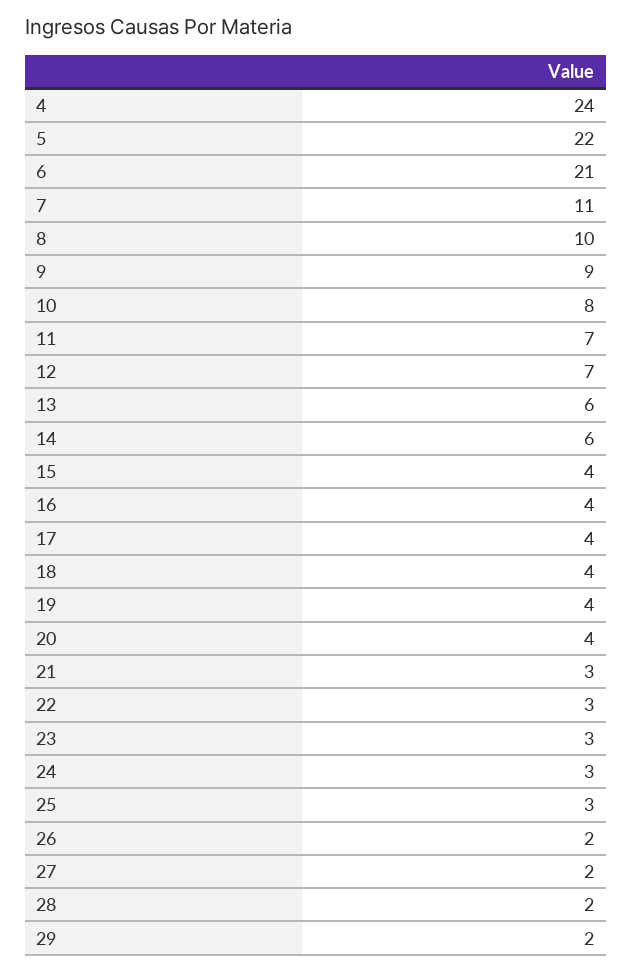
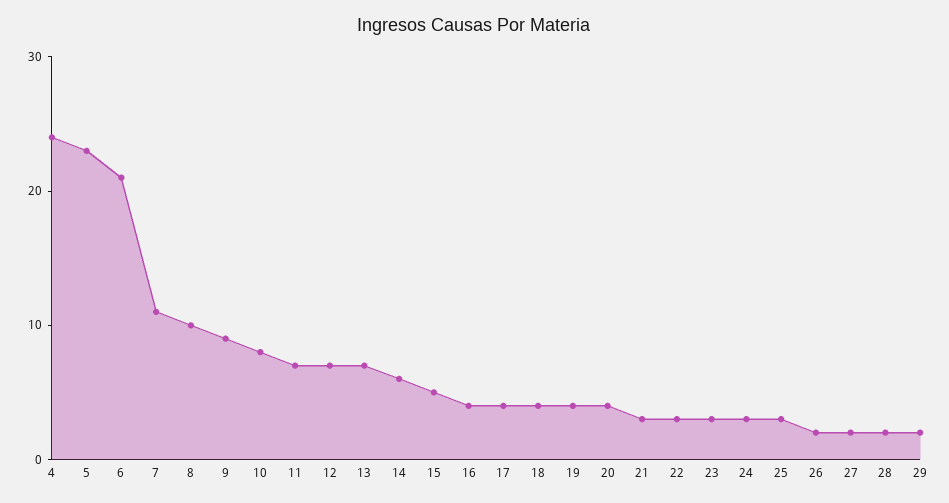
  {
    "4": 24,
-   "5": 22,
+   "5": 23,
    "6": 21,
    "7": 11,
    "8": 10,
    "9": 9,
    "10": 8,
    "11": 7,
    "12": 7,
-   "13": 6,
+   "13": 7,
    "14": 6,
-   "15": 4,
+   "15": 5,
    "16": 4,
    "17": 4,
    "18": 4,
    "19": 4,
    "20": 4,
    "21": 3,
    "22": 3,
    "23": 3,
    "24": 3,
    "25": 3,
    "26": 2,
    "27": 2,
    "28": 2,
    "29": 2
  }

